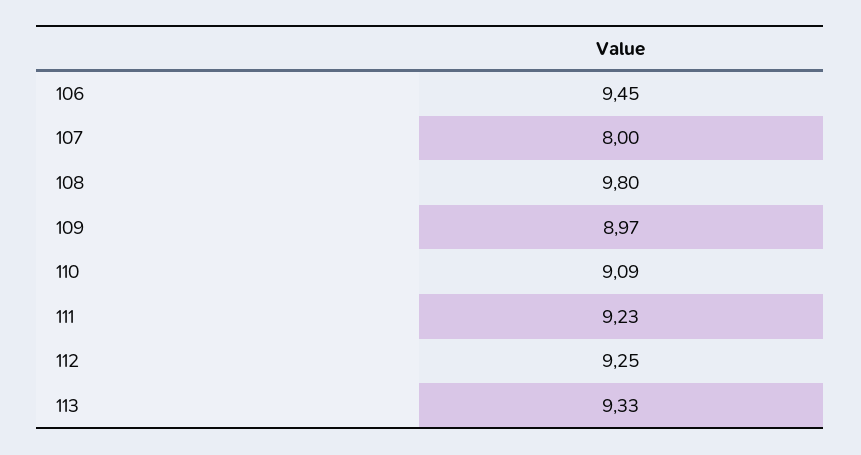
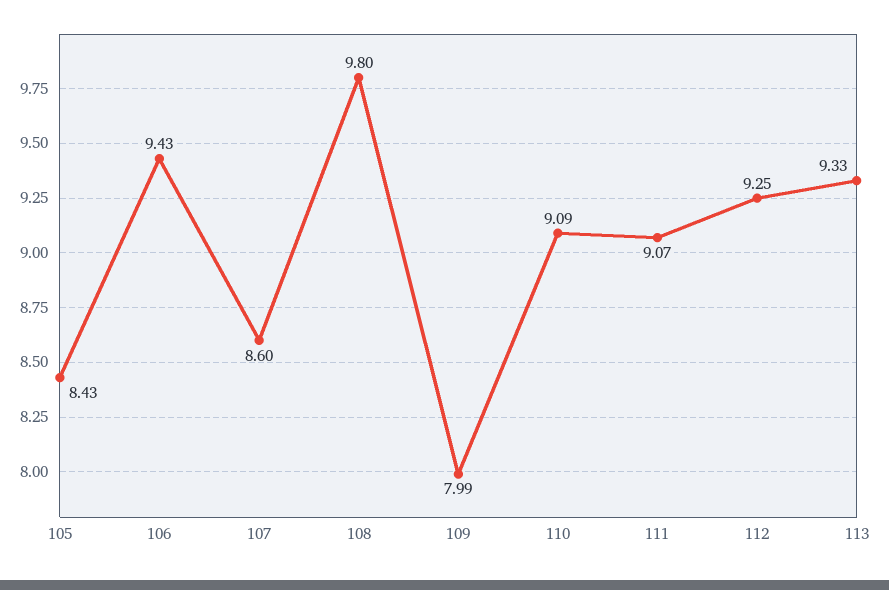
  {
-   "106": 9.45,
+   "106": 9.43,
-   "107": 8,
+   "107": 8.6,
    "108": 9.8,
-   "109": 8.97,
+   "109": 7.99,
    "110": 9.09,
-   "111": 9.23,
+   "111": 9.07,
    "112": 9.25,
-   "113": 9.33
+   "113": 9.33,
+   "105": 8.43
  }

